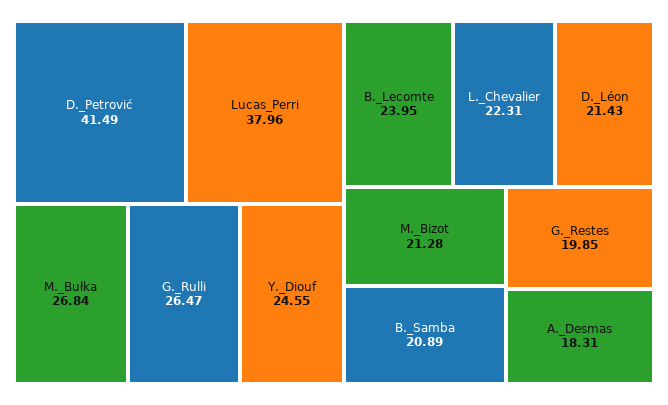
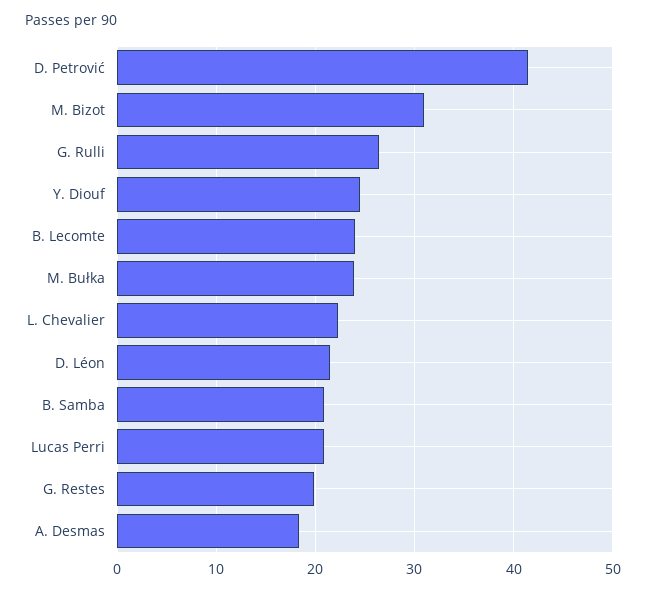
  {
    "D._Petrović": 41.49,
-   "Lucas_Perri": 37.96,
+   "Lucas_Perri": 21,
-   "M._Bułka": 26.84,
+   "M._Bułka": 24,
    "G._Rulli": 26.47,
    "Y._Diouf": 24.55,
    "B._Lecomte": 23.95,
    "L._Chevalier": 22.31,
    "D._Léon": 21.43,
-   "M._Bizot": 21.28,
+   "M._Bizot": 31,
    "B._Samba": 20.89,
    "G._Restes": 19.85,
    "A._Desmas": 18.31
  }

